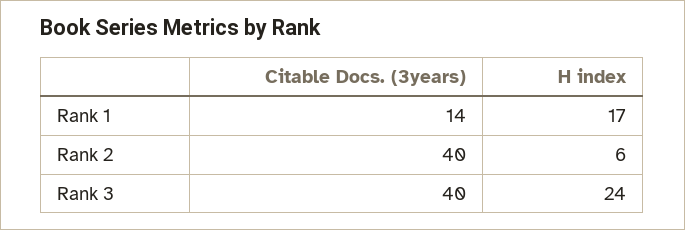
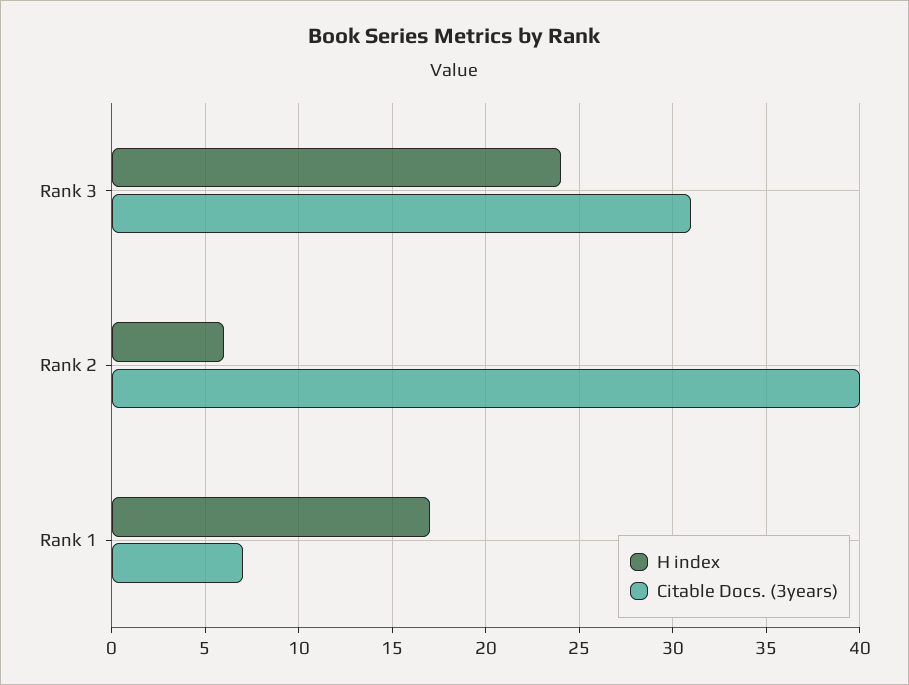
  {
    "Citable Docs. (3years)": {
-     "Rank 1": 14,
+     "Rank 1": 7,
      "Rank 2": 40,
-     "Rank 3": 40
+     "Rank 3": 31
    },
    "H index": {
      "Rank 1": 17,
      "Rank 2": 6,
      "Rank 3": 24
    }
  }

